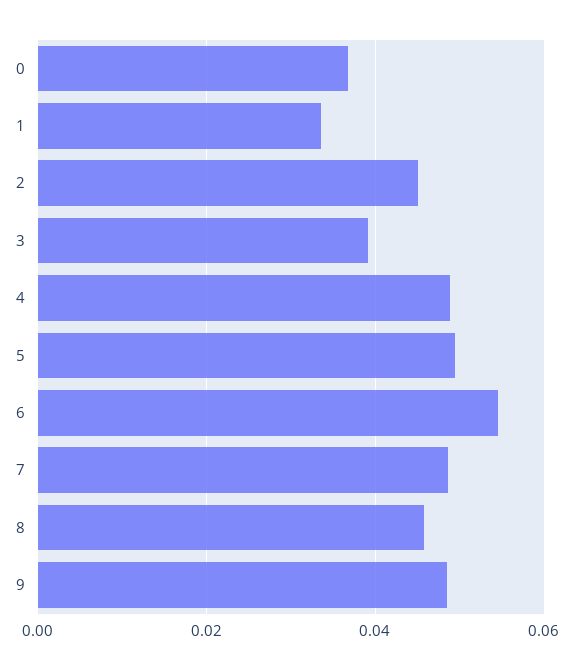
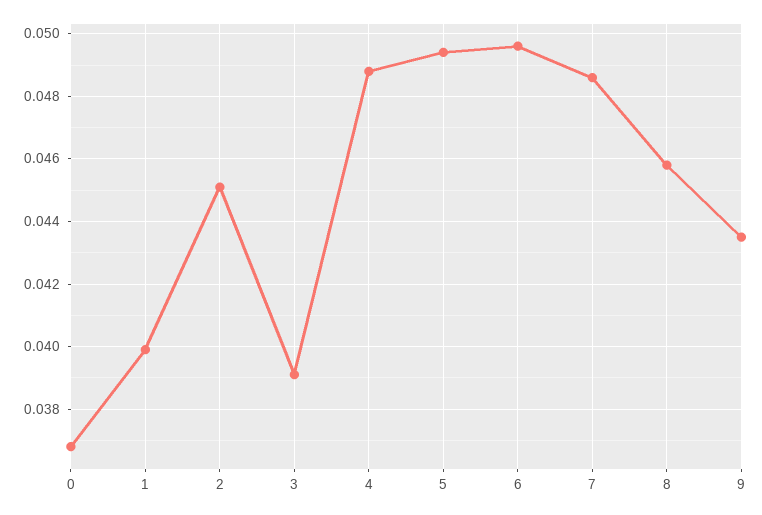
  {
    "0": 0.037,
-   "1": 0.034,
+   "1": 0.04,
    "2": 0.045,
    "3": 0.039,
    "4": 0.049,
    "5": 0.0495,
-   "6": 0.054,
+   "6": 0.0495,
    "7": 0.0485,
    "8": 0.046,
-   "9": 0.048
+   "9": 0.0435
  }

